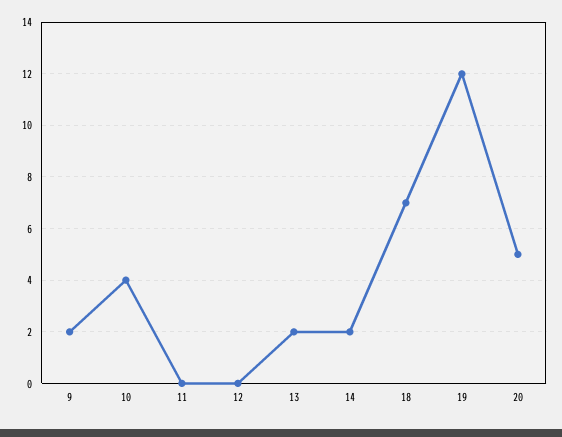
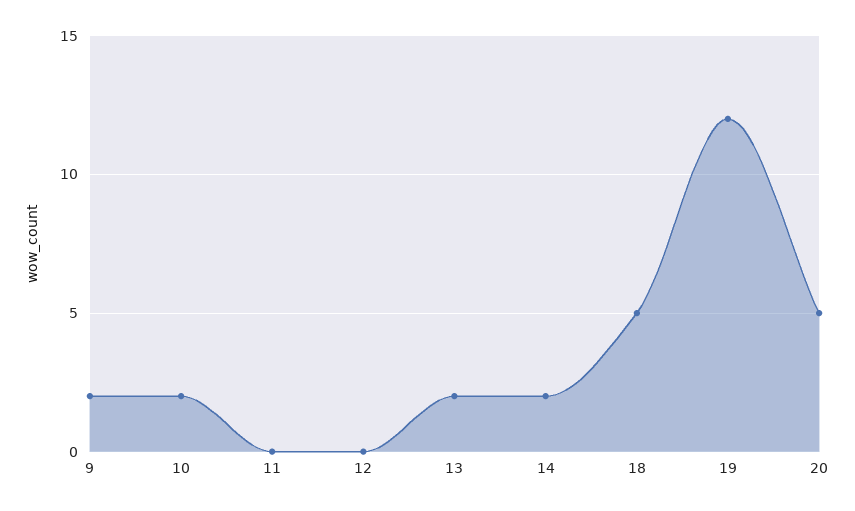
  {
    "9": 2,
-   "10": 4,
+   "10": 2,
    "11": 0,
    "12": 0,
    "13": 2,
    "14": 2,
-   "18": 7,
+   "18": 5,
    "19": 12,
    "20": 5
  }

